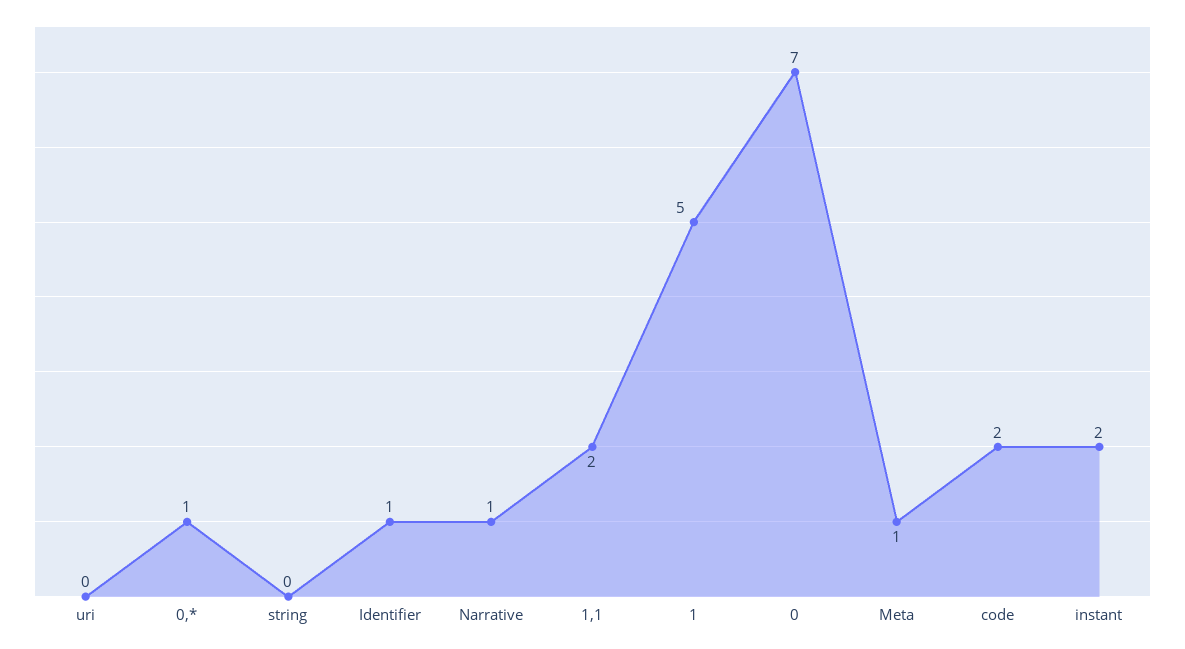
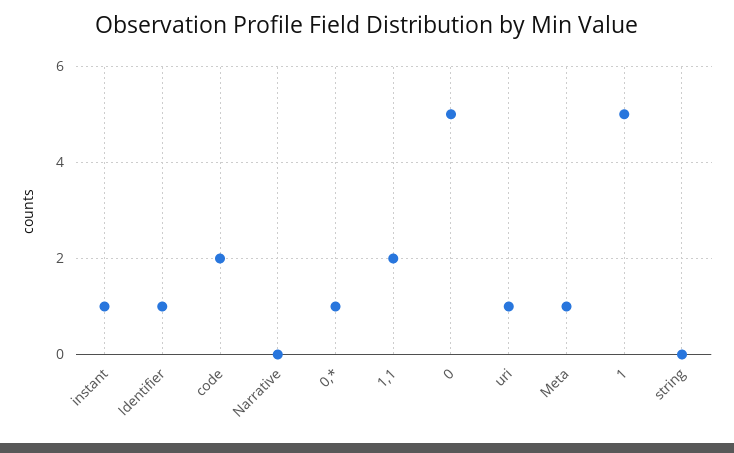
  {
-   "uri": 0,
+   "uri": 1,
    "0,*": 1,
    "string": 0,
    "Identifier": 1,
-   "Narrative": 1,
+   "Narrative": 0,
    "1,1": 2,
    "1": 5,
-   "0": 7,
+   "0": 5,
    "Meta": 1,
    "code": 2,
-   "instant": 2
+   "instant": 1
  }

